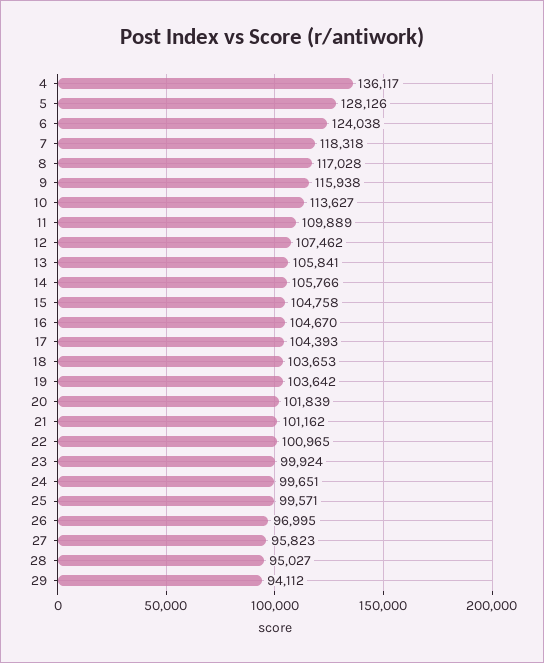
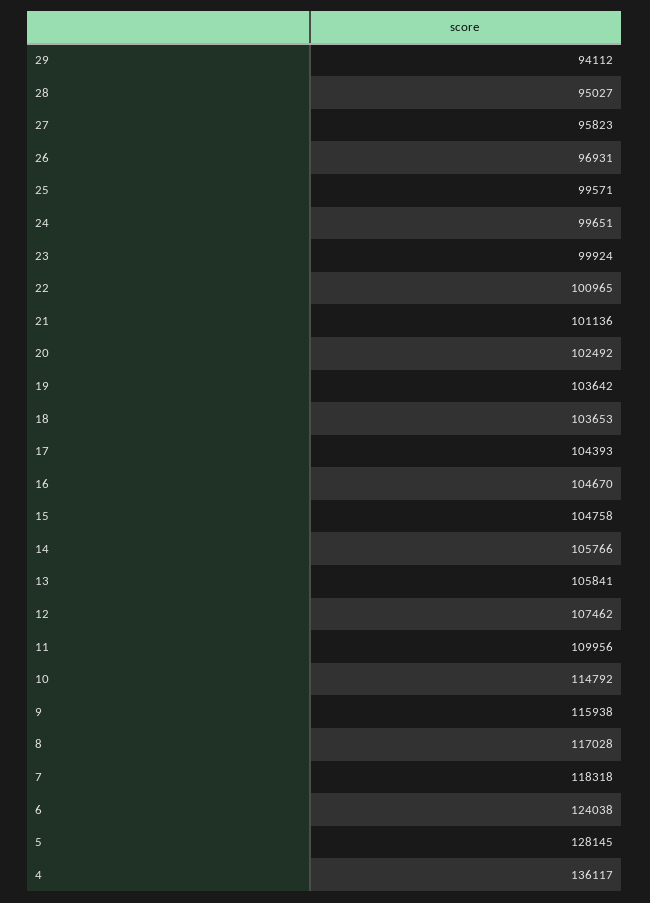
  {
    "4": 136117,
-   "5": 128126,
+   "5": 128145,
    "6": 124038,
    "7": 118318,
    "8": 117028,
    "9": 115938,
-   "10": 113627,
+   "10": 114792,
-   "11": 109889,
+   "11": 109956,
    "12": 107462,
    "13": 105841,
    "14": 105766,
    "15": 104758,
    "16": 104670,
    "17": 104393,
    "18": 103653,
    "19": 103642,
-   "20": 101839,
+   "20": 102492,
-   "21": 101162,
+   "21": 101136,
    "22": 100965,
    "23": 99924,
    "24": 99651,
    "25": 99571,
-   "26": 96995,
+   "26": 96931,
    "27": 95823,
    "28": 95027,
    "29": 94112
  }

